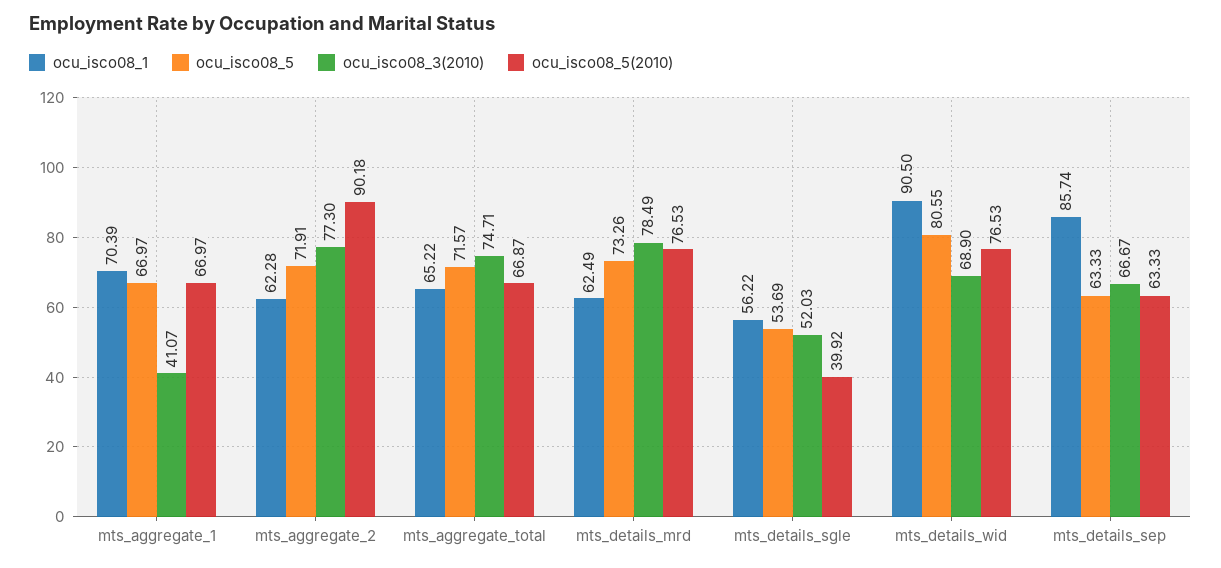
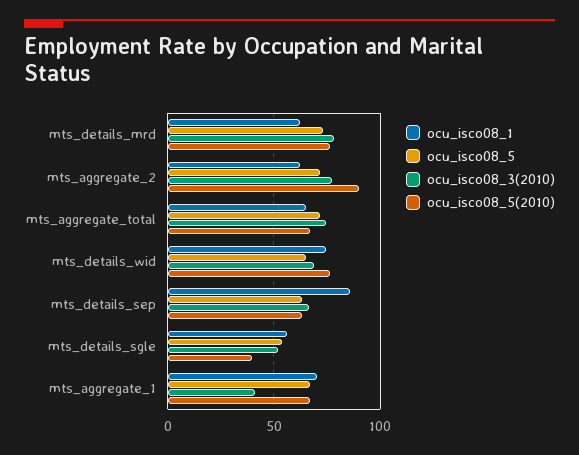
  {
    "ocu_isco08_1": {
      "mts_aggregate_1": 70.39,
      "mts_aggregate_2": 62.28,
      "mts_aggregate_total": 65.22,
      "mts_details_mrd": 62.49,
      "mts_details_sgle": 56.22,
-     "mts_details_wid": 90.5,
+     "mts_details_wid": 75,
      "mts_details_sep": 85.74
    },
    "ocu_isco08_5": {
      "mts_aggregate_1": 66.97,
      "mts_aggregate_2": 71.91,
      "mts_aggregate_total": 71.57,
      "mts_details_mrd": 73.26,
      "mts_details_sgle": 53.69,
-     "mts_details_wid": 80.55,
+     "mts_details_wid": 65,
      "mts_details_sep": 63.33
    },
    "ocu_isco08_3(2010)": {
      "mts_aggregate_1": 41.07,
      "mts_aggregate_2": 77.3,
      "mts_aggregate_total": 74.71,
      "mts_details_mrd": 78.49,
      "mts_details_sgle": 52.03,
      "mts_details_wid": 68.9,
      "mts_details_sep": 66.67
    },
    "ocu_isco08_5(2010)": {
      "mts_aggregate_1": 66.97,
      "mts_aggregate_2": 90.18,
      "mts_aggregate_total": 66.87,
      "mts_details_mrd": 76.53,
      "mts_details_sgle": 39.92,
      "mts_details_wid": 76.53,
      "mts_details_sep": 63.33
    }
  }

